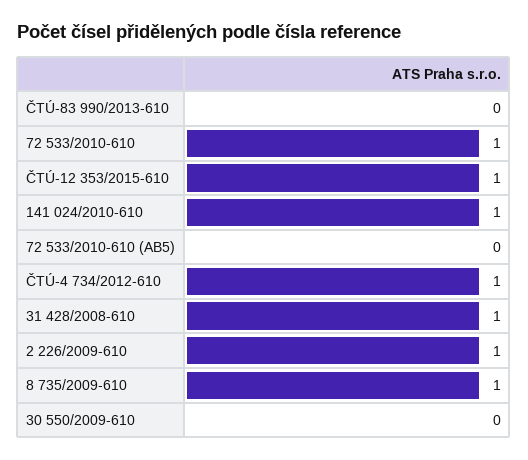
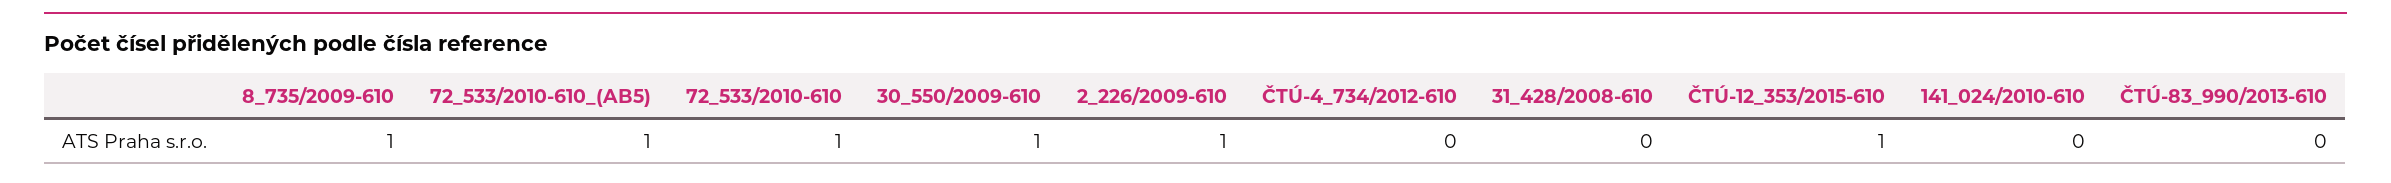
  {
    "ČTÚ-83 990/2013-610": 0,
    "72 533/2010-610": 1,
    "ČTÚ-12 353/2015-610": 1,
-   "141 024/2010-610": 1,
+   "141 024/2010-610": 0,
-   "72 533/2010-610 (AB5)": 0,
+   "72 533/2010-610 (AB5)": 1,
-   "ČTÚ-4 734/2012-610": 1,
+   "ČTÚ-4 734/2012-610": 0,
-   "31 428/2008-610": 1,
+   "31 428/2008-610": 0,
    "2 226/2009-610": 1,
    "8 735/2009-610": 1,
-   "30 550/2009-610": 0
+   "30 550/2009-610": 1
  }

